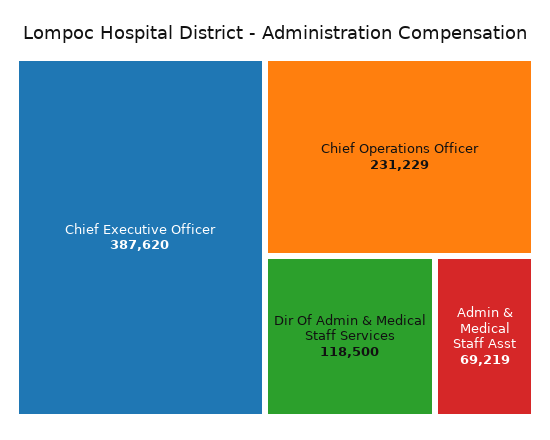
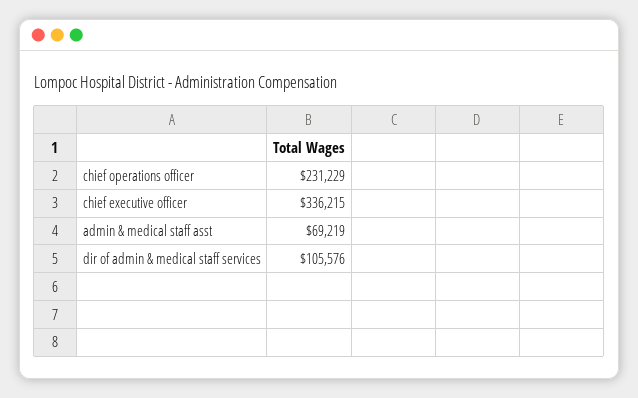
  {
-   "Chief Executive Officer": 387620,
+   "Chief Executive Officer": 336215,
    "Chief Operations Officer": 231229,
-   "Dir Of Admin & Medical Staff Services": 118500,
+   "Dir Of Admin & Medical Staff Services": 105576,
    "Admin & Medical Staff Asst": 69219
  }

